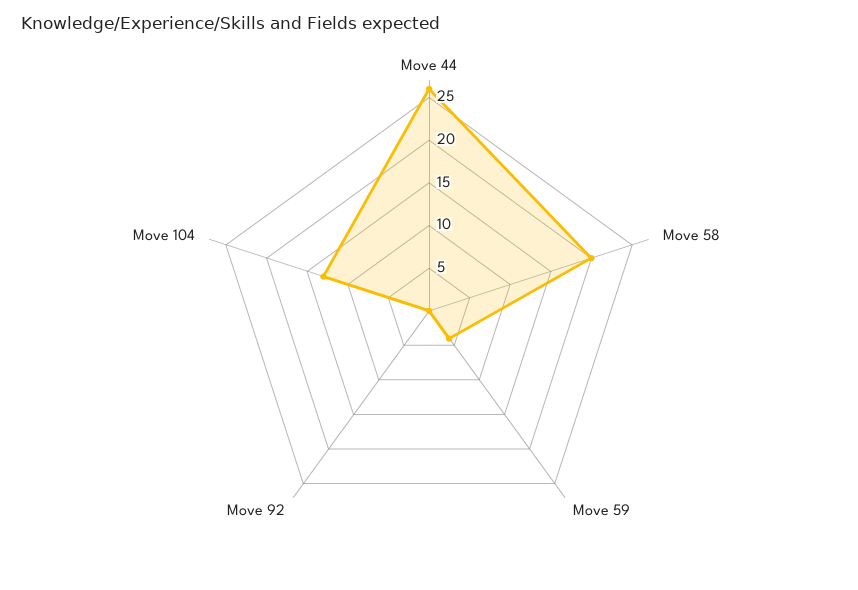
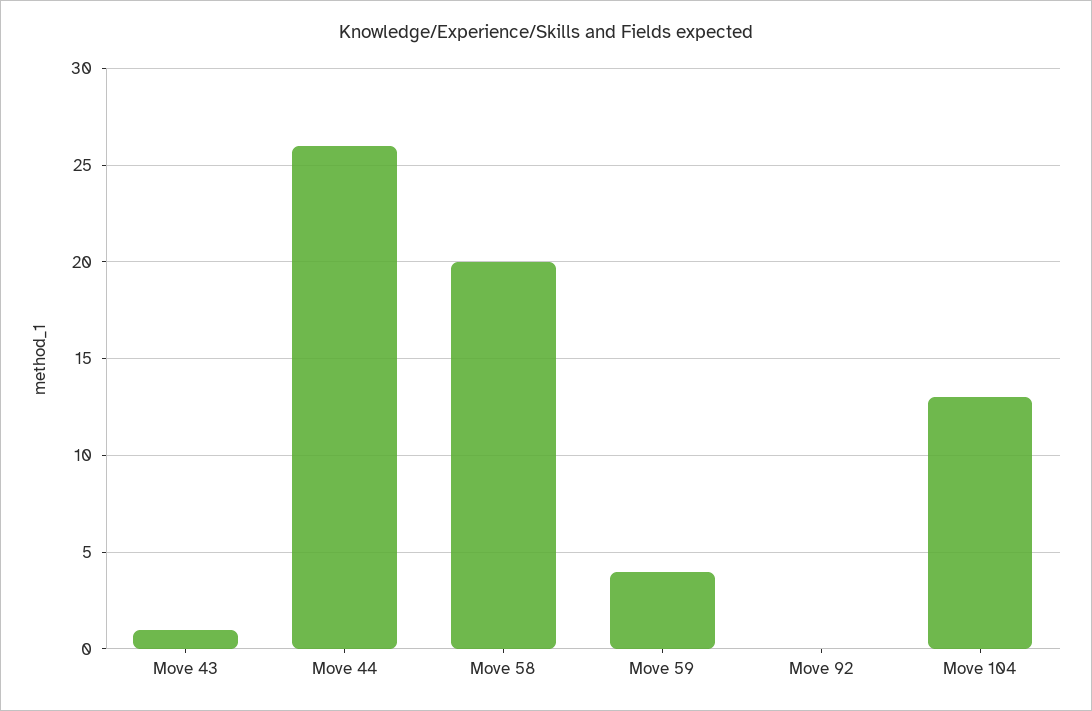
  {
    "Move 44": 26,
    "Move 58": 20,
    "Move 59": 4,
    "Move 92": 0,
-   "Move 104": 13
+   "Move 104": 13,
+   "Move 43": 1
  }

